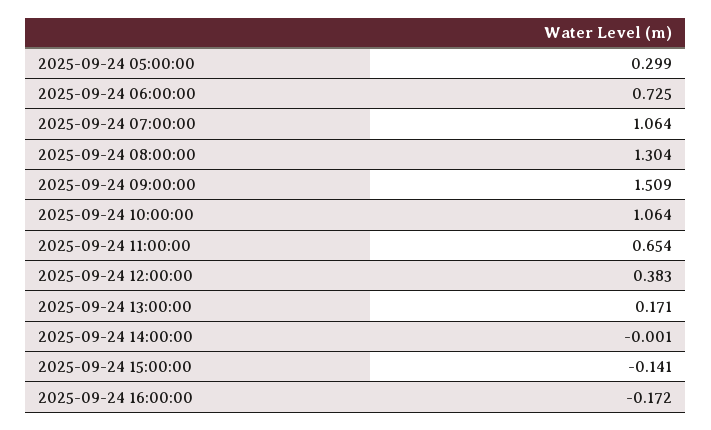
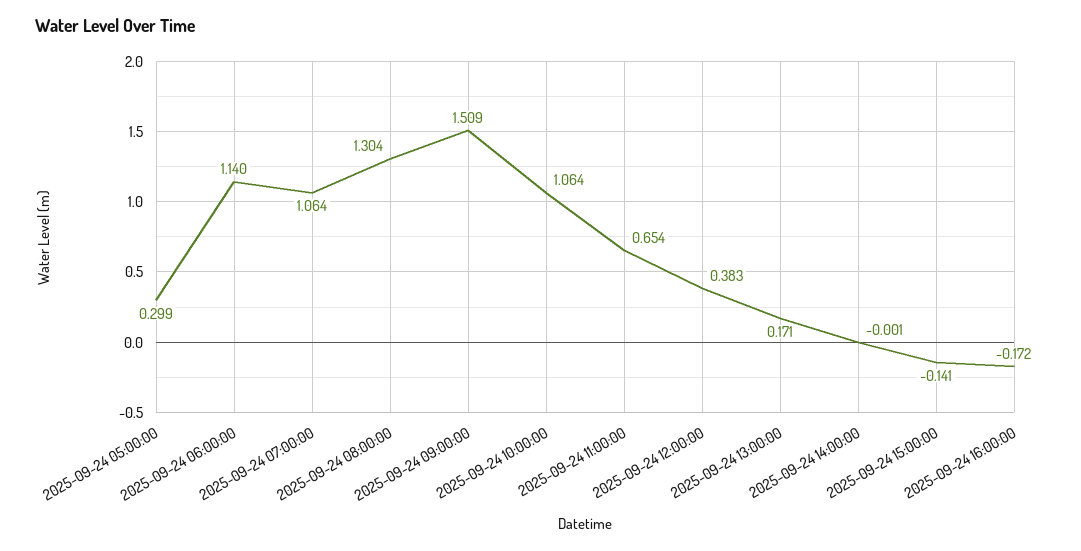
  {
    "2025-09-24 05:00:00": 0.299,
-   "2025-09-24 06:00:00": 0.725,
+   "2025-09-24 06:00:00": 1.14,
    "2025-09-24 07:00:00": 1.064,
    "2025-09-24 08:00:00": 1.304,
    "2025-09-24 09:00:00": 1.509,
    "2025-09-24 10:00:00": 1.064,
    "2025-09-24 11:00:00": 0.654,
    "2025-09-24 12:00:00": 0.383,
    "2025-09-24 13:00:00": 0.171,
    "2025-09-24 14:00:00": -0.001,
    "2025-09-24 15:00:00": -0.141,
    "2025-09-24 16:00:00": -0.172
  }

